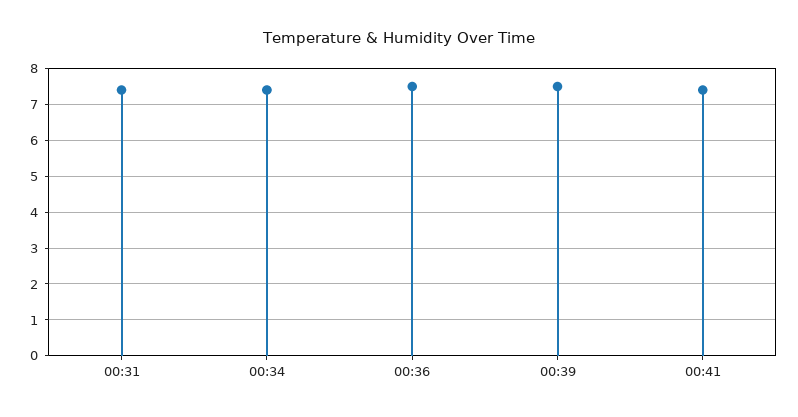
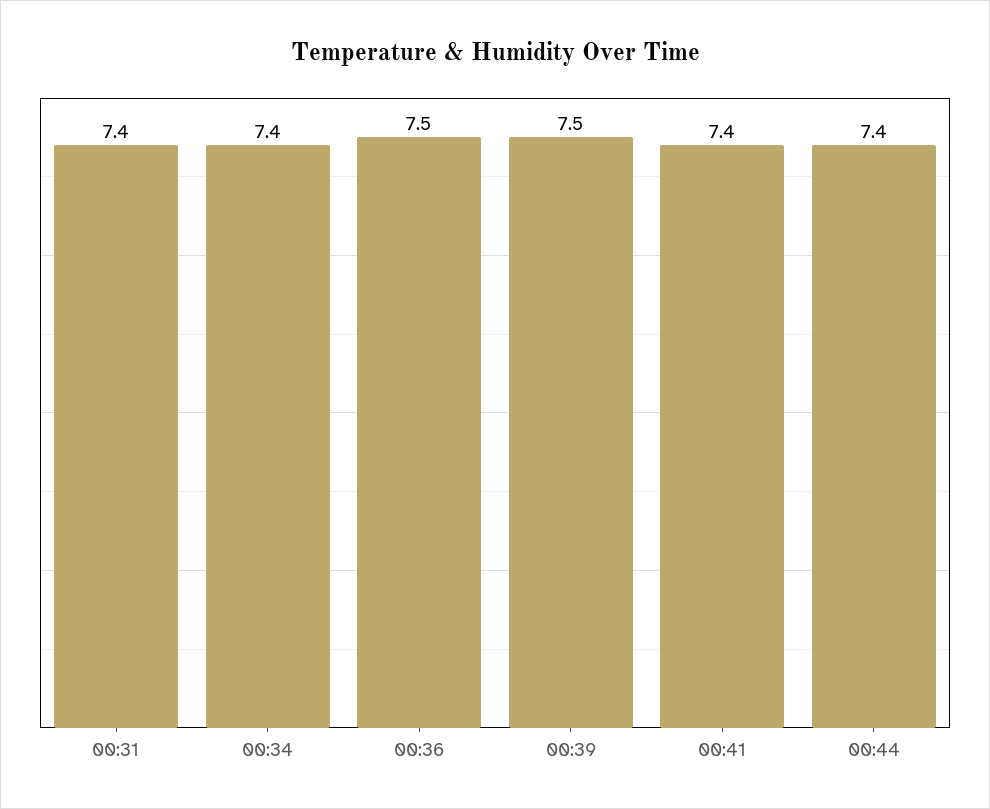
  {
    "00:31": 7.4,
    "00:34": 7.4,
    "00:36": 7.5,
    "00:39": 7.5,
-   "00:41": 7.4
+   "00:41": 7.4,
+   "00:44": 7.4
  }

